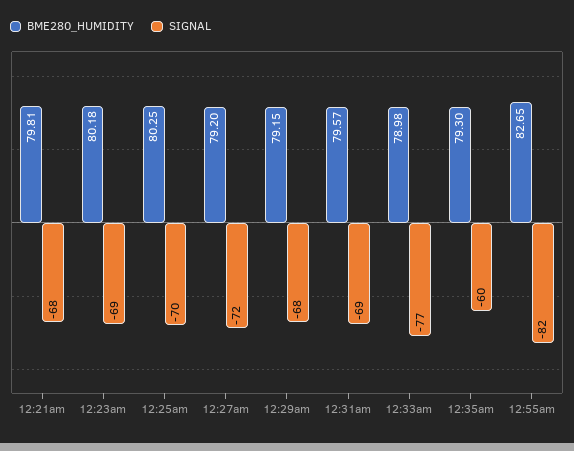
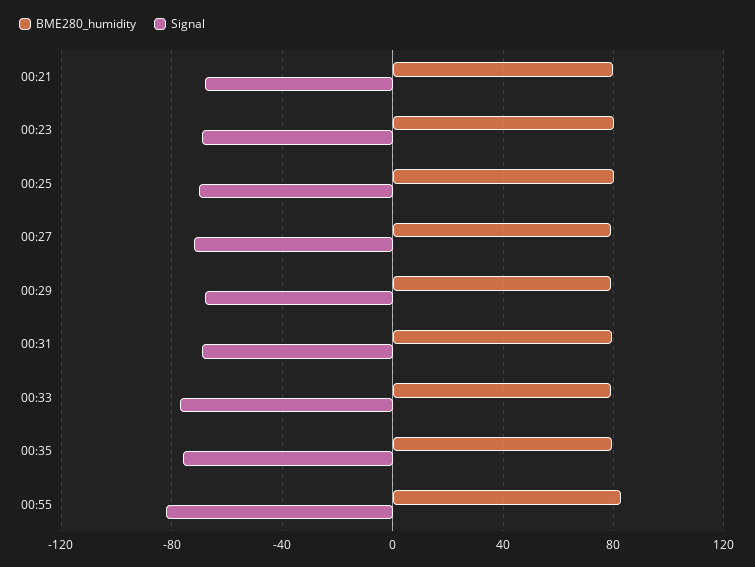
  {
    "BME280_HUMIDITY": {
      "12:21am": 79.81,
      "12:23am": 80.18,
      "12:25am": 80.25,
      "12:27am": 79.2,
      "12:29am": 79.15,
      "12:31am": 79.57,
      "12:33am": 78.98,
      "12:35am": 79.3,
      "12:55am": 82.65
    },
    "SIGNAL": {
      "12:21am": -68,
      "12:23am": -69,
      "12:25am": -70,
      "12:27am": -72,
      "12:29am": -68,
      "12:31am": -69,
      "12:33am": -77,
-     "12:35am": -60,
+     "12:35am": -75,
      "12:55am": -82
    }
  }

